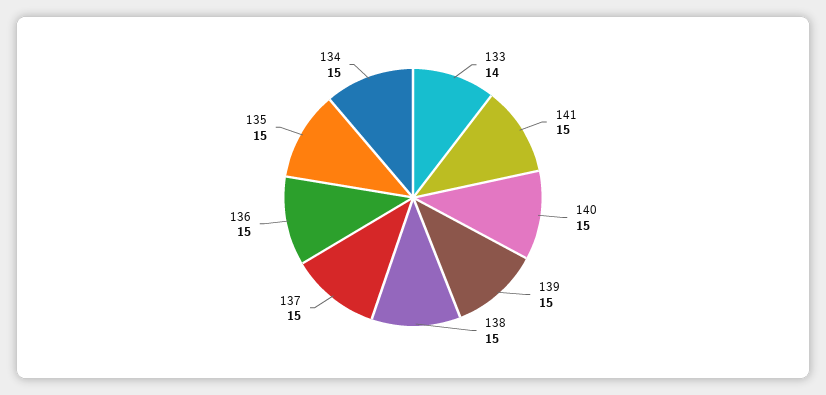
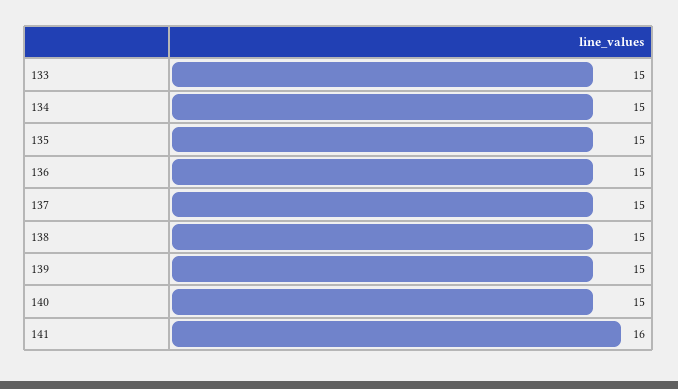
  {
-   "133": 14,
+   "133": 15,
-   "141": 15,
+   "141": 16,
    "140": 15,
    "139": 15,
    "138": 15,
    "137": 15,
    "136": 15,
    "135": 15,
    "134": 15
  }

